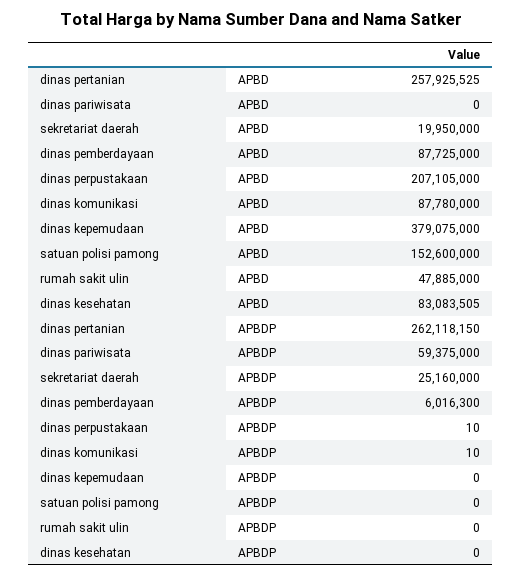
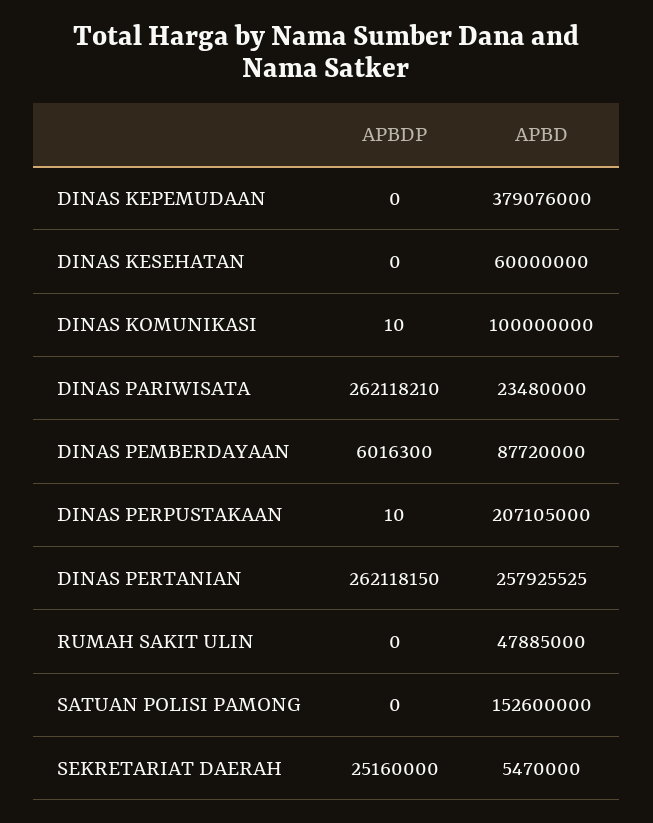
  {
    "dinas pertanian": {
      "APBD": 257925525,
      "APBDP": 262118150
    },
    "dinas pariwisata": {
-     "APBD": 0,
+     "APBD": 23480000,
-     "APBDP": 59375000
+     "APBDP": 262118210
    },
    "sekretariat daerah": {
-     "APBD": 19950000,
+     "APBD": 5470000,
      "APBDP": 25160000
    },
    "dinas pemberdayaan": {
-     "APBD": 87725000,
+     "APBD": 87720000,
      "APBDP": 6016300
    },
    "dinas perpustakaan": {
      "APBD": 207105000,
      "APBDP": 10
    },
    "dinas komunikasi": {
-     "APBD": 87780000,
+     "APBD": 100000000,
      "APBDP": 10
    },
    "dinas kepemudaan": {
-     "APBD": 379075000,
+     "APBD": 379076000,
      "APBDP": 0
    },
    "satuan polisi pamong": {
      "APBD": 152600000,
      "APBDP": 0
    },
    "rumah sakit ulin": {
      "APBD": 47885000,
      "APBDP": 0
    },
    "dinas kesehatan": {
-     "APBD": 83083505,
+     "APBD": 60000000,
      "APBDP": 0
    }
  }

